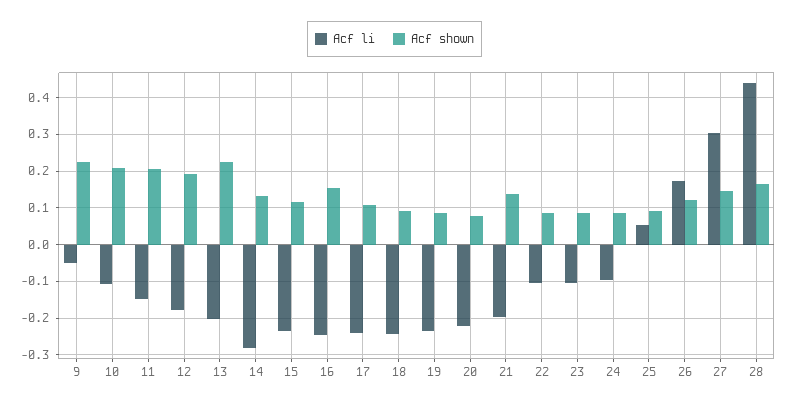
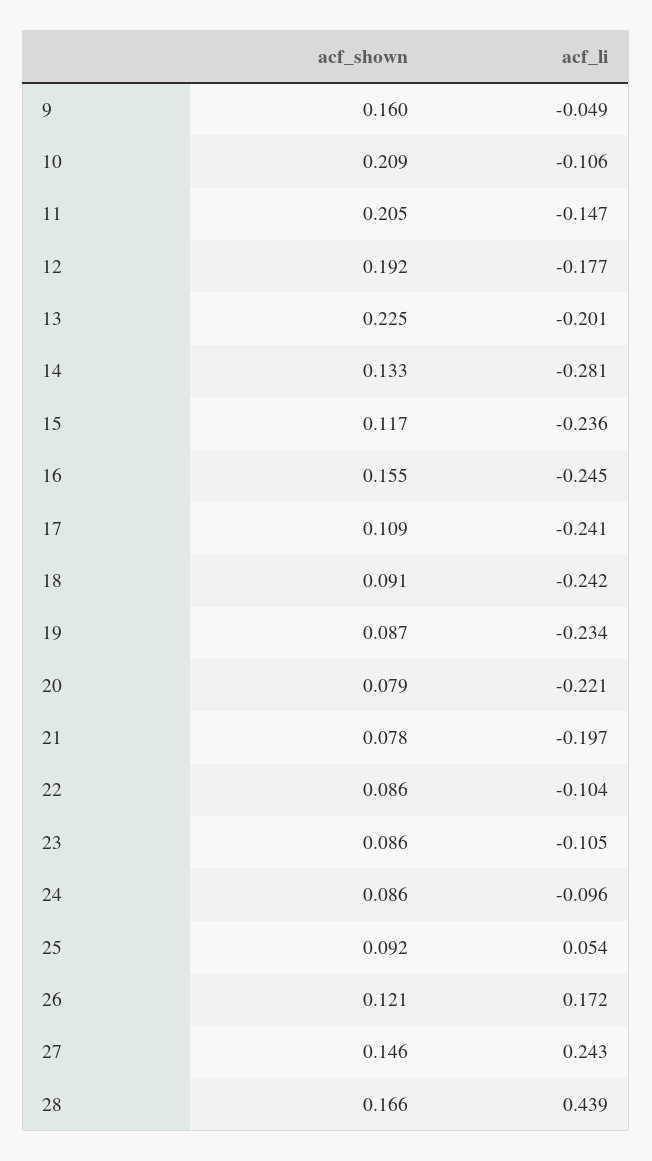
  {
    "Acf li": {
      "9": -0.049,
      "10": -0.106,
      "11": -0.147,
      "12": -0.177,
      "13": -0.201,
      "14": -0.281,
      "15": -0.236,
      "16": -0.245,
      "17": -0.241,
      "18": -0.242,
      "19": -0.234,
      "20": -0.221,
      "21": -0.197,
      "22": -0.104,
      "23": -0.105,
      "24": -0.096,
      "25": 0.054,
      "26": 0.172,
-     "27": 0.3,
+     "27": 0.243,
      "28": 0.439
    },
    "Acf shown": {
-     "9": 0.22,
+     "9": 0.16,
      "10": 0.209,
      "11": 0.205,
      "12": 0.192,
      "13": 0.225,
      "14": 0.133,
      "15": 0.117,
      "16": 0.155,
      "17": 0.109,
      "18": 0.091,
      "19": 0.087,
      "20": 0.079,
-     "21": 0.14,
+     "21": 0.078,
      "22": 0.086,
      "23": 0.086,
      "24": 0.086,
      "25": 0.092,
      "26": 0.121,
      "27": 0.146,
      "28": 0.166
    }
  }

